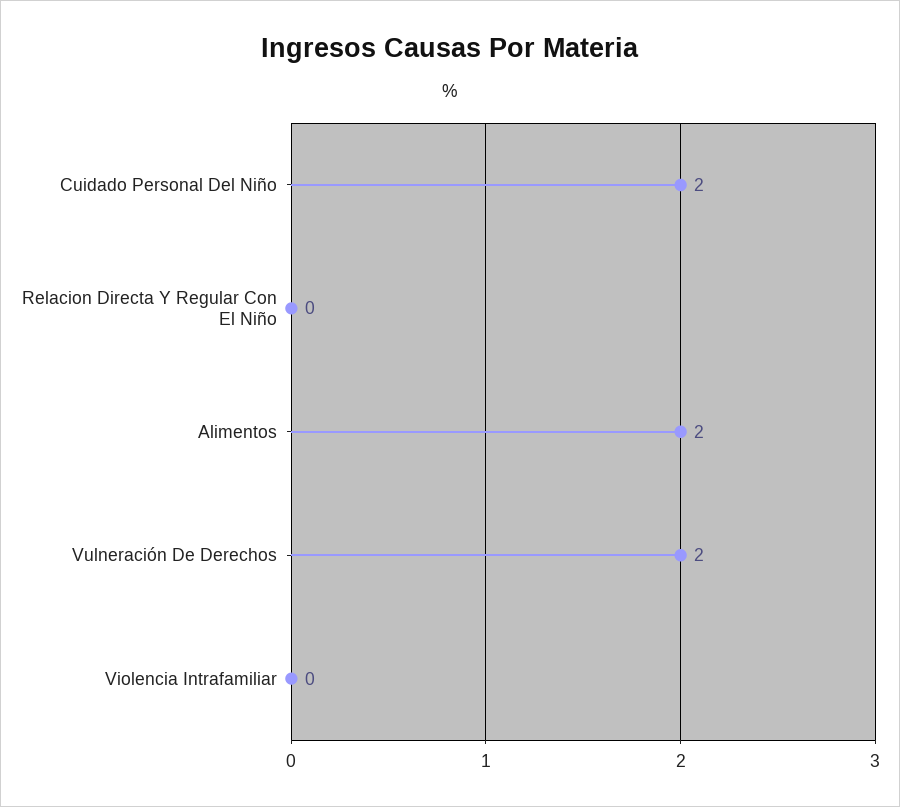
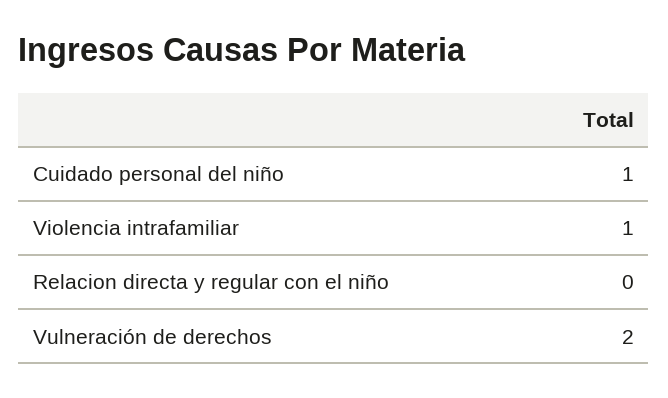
  {
-   "Cuidado Personal Del Niño": 2,
+   "Cuidado Personal Del Niño": 1,
    "Relacion Directa Y Regular Con El Niño": 0,
-   "Alimentos": 2,
    "Vulneración De Derechos": 2,
-   "Violencia Intrafamiliar": 0
+   "Violencia Intrafamiliar": 1
  }

